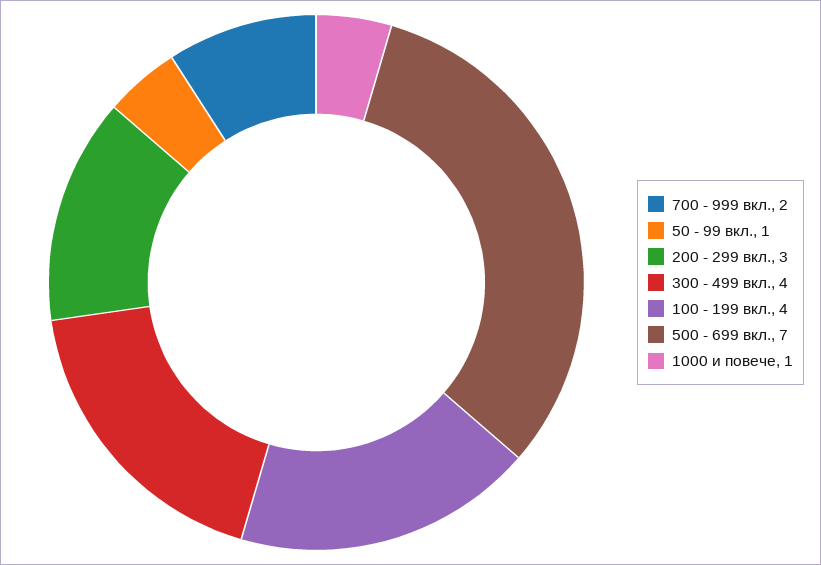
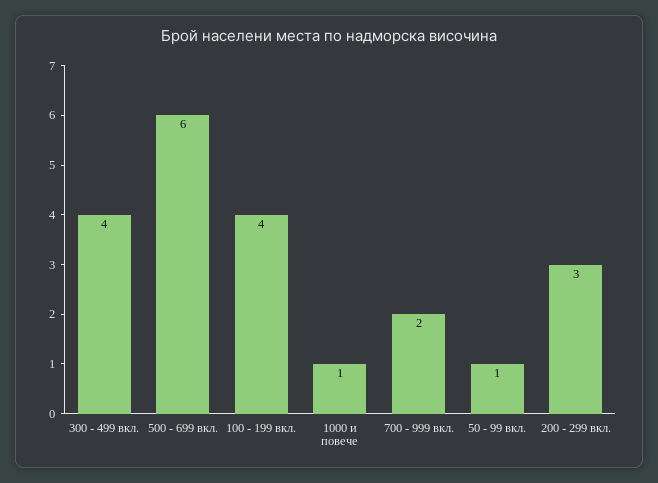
  {
    "700 - 999 вкл.": 2,
    "50 - 99 вкл.": 1,
    "200 - 299 вкл.": 3,
    "300 - 499 вкл.": 4,
    "100 - 199 вкл.": 4,
-   "500 - 699 вкл.": 7,
+   "500 - 699 вкл.": 6,
    "1000 и повече": 1
  }

